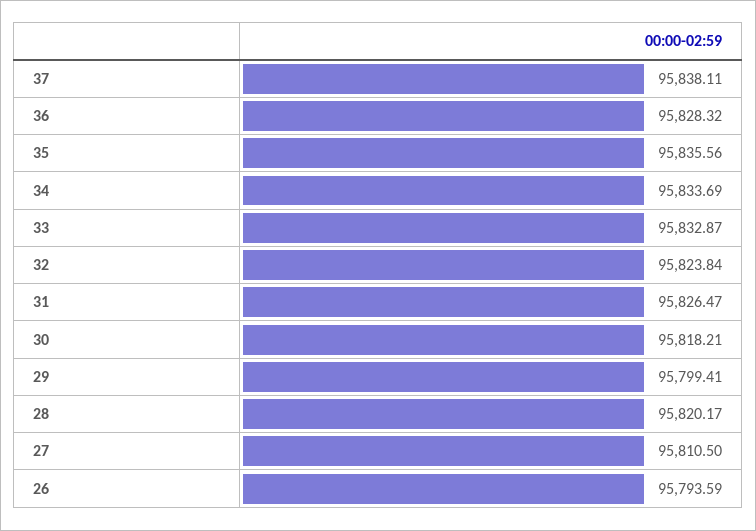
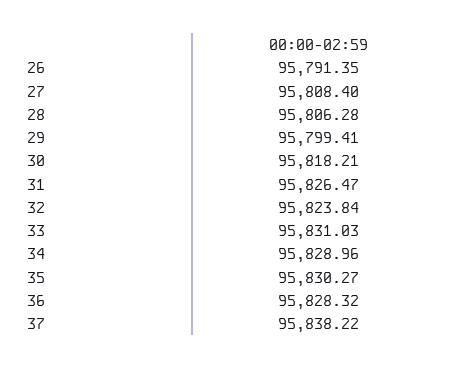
  {
-   "37": 95838.11,
+   "37": 95838.22,
    "36": 95828.32,
-   "35": 95835.56,
+   "35": 95830.27,
-   "34": 95833.69,
+   "34": 95828.96,
-   "33": 95832.87,
+   "33": 95831.03,
    "32": 95823.84,
    "31": 95826.47,
    "30": 95818.21,
    "29": 95799.41,
-   "28": 95820.17,
+   "28": 95806.28,
-   "27": 95810.5,
+   "27": 95808.4,
-   "26": 95793.59
+   "26": 95791.35
  }

